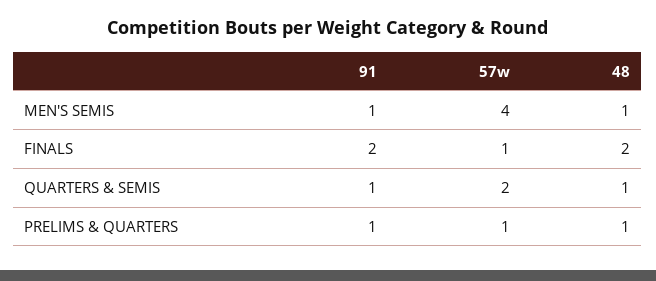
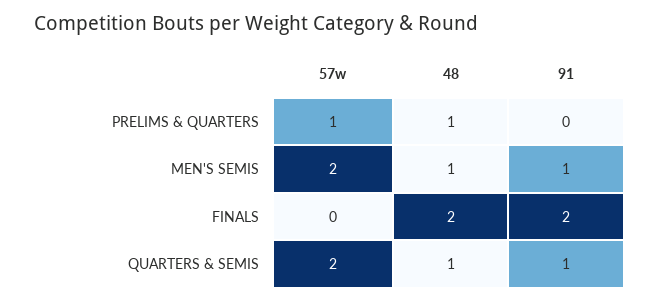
  {
    "91": {
      "MEN'S SEMIS": 1,
      "FINALS": 2,
      "QUARTERS & SEMIS": 1,
-     "PRELIMS & QUARTERS": 1
+     "PRELIMS & QUARTERS": 0
    },
    "57w": {
-     "MEN'S SEMIS": 4,
+     "MEN'S SEMIS": 2,
-     "FINALS": 1,
+     "FINALS": 0,
      "QUARTERS & SEMIS": 2,
      "PRELIMS & QUARTERS": 1
    },
    "48": {
      "MEN'S SEMIS": 1,
      "FINALS": 2,
      "QUARTERS & SEMIS": 1,
      "PRELIMS & QUARTERS": 1
    }
  }

